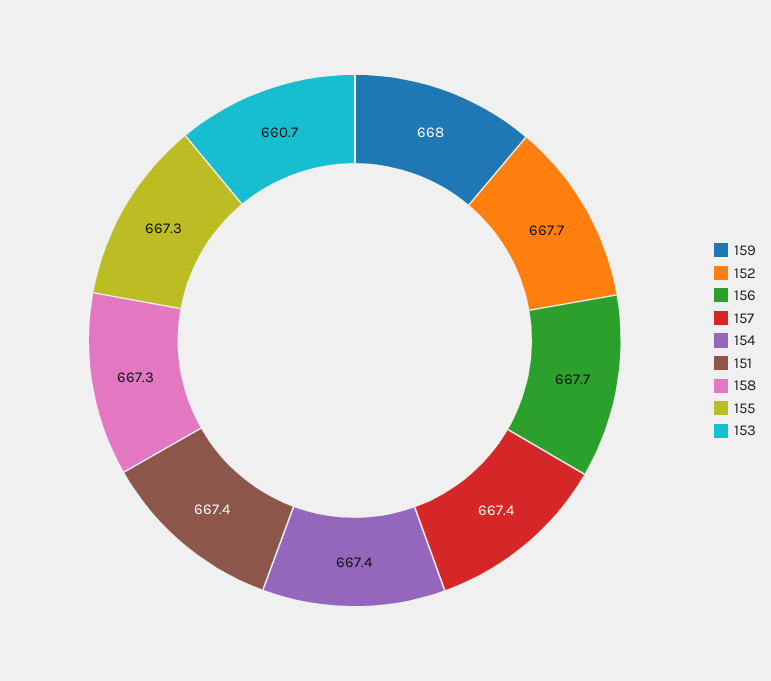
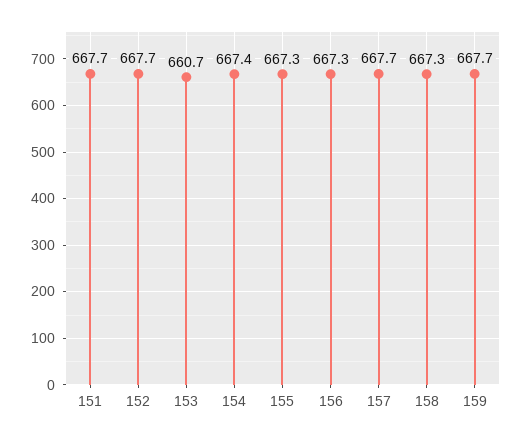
  {
-   "159": 668,
+   "159": 667.7,
    "152": 667.7,
-   "156": 667.7,
+   "156": 667.3,
-   "157": 667.4,
+   "157": 667.7,
    "154": 667.4,
-   "151": 667.4,
+   "151": 667.7,
    "158": 667.3,
    "155": 667.3,
    "153": 660.7
  }

